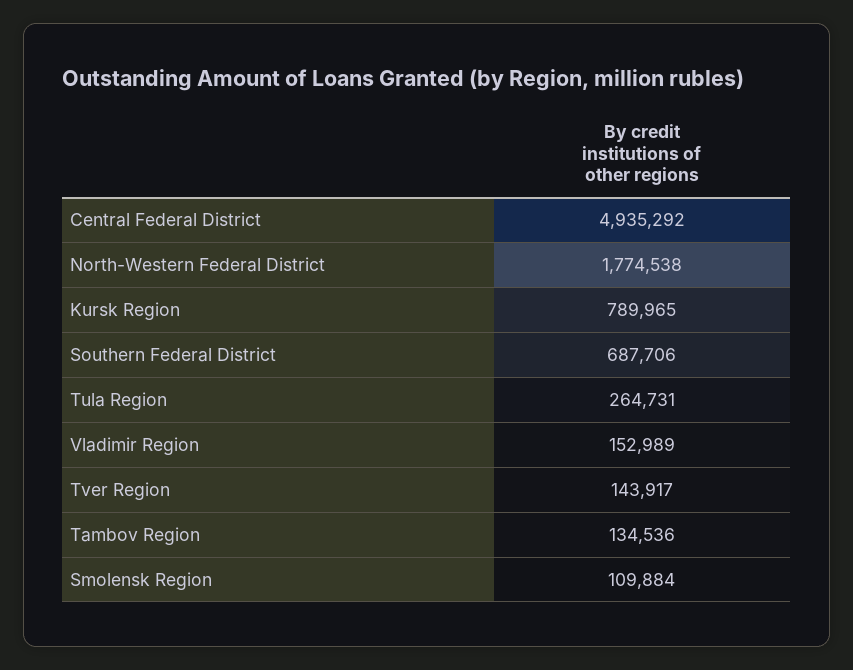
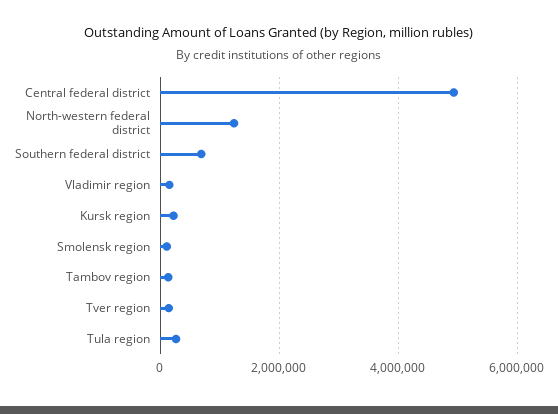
  {
    "Central Federal District": 4935292,
-   "North-Western Federal District": 1774538,
+   "North-Western Federal District": 1200000,
-   "Kursk Region": 789965,
+   "Kursk Region": 200000,
    "Southern Federal District": 687706,
    "Tula Region": 264731,
    "Vladimir Region": 152989,
    "Tver Region": 143917,
    "Tambov Region": 134536,
    "Smolensk Region": 109884
  }

